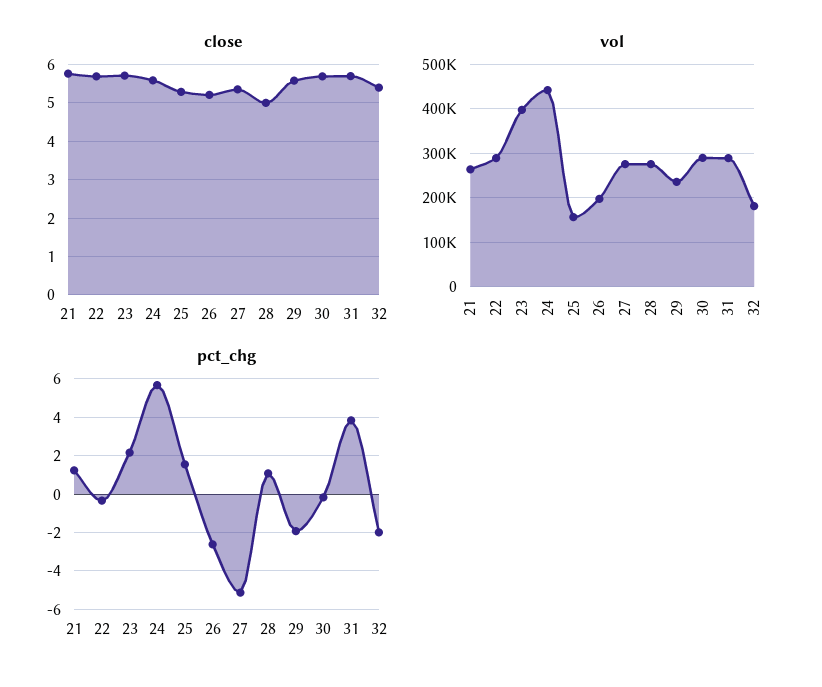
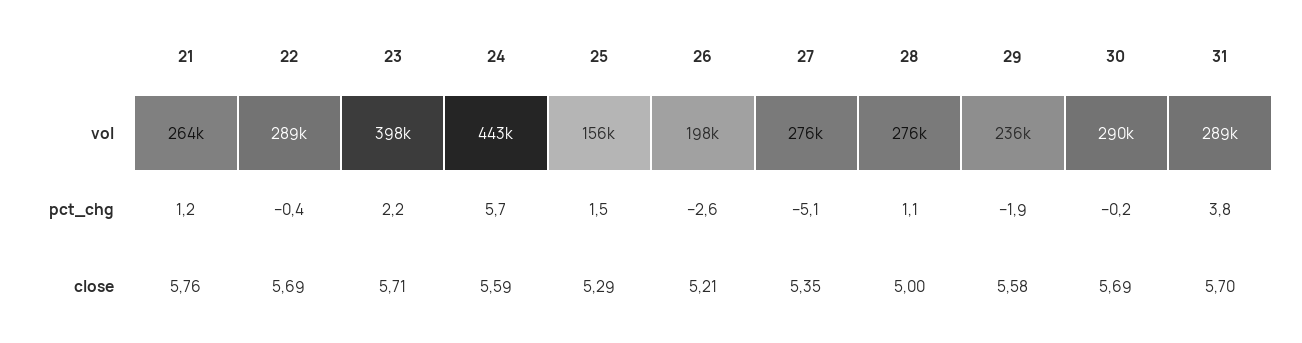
  {
    "close": {
      "21": 5.76,
      "22": 5.69,
      "23": 5.71,
      "24": 5.59,
      "25": 5.29,
      "26": 5.21,
      "27": 5.35,
      "28": 5,
      "29": 5.58,
      "30": 5.69,
-     "31": 5.7,
+     "31": 5.7
-     "32": 5.4
    },
    "vol": {
      "21": 264000,
      "22": 289000,
      "23": 398000,
      "24": 443000,
      "25": 156000,
      "26": 198000,
      "27": 276000,
      "28": 276000,
      "29": 236000,
      "30": 290000,
-     "31": 289000,
+     "31": 289000
-     "32": 180000
    },
    "pct_chg": {
      "21": 1.2,
      "22": -0.4,
      "23": 2.2,
      "24": 5.7,
      "25": 1.5,
      "26": -2.6,
      "27": -5.1,
      "28": 1.1,
      "29": -1.9,
      "30": -0.2,
-     "31": 3.8,
+     "31": 3.8
-     "32": -2
    }
  }

